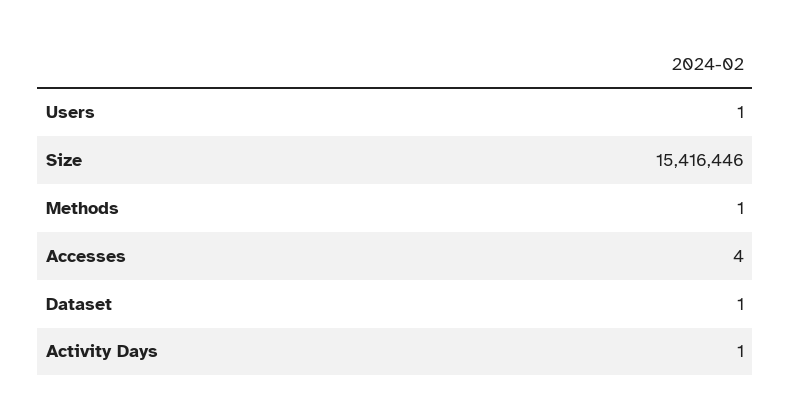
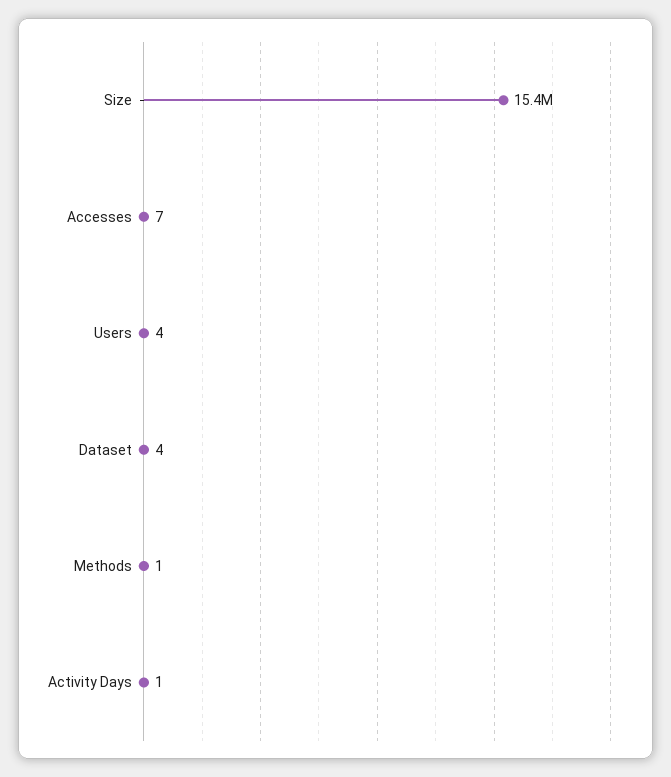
  {
-   "Users": 1,
+   "Users": 4,
    "Size": 15416446,
    "Methods": 1,
-   "Accesses": 4,
+   "Accesses": 7,
-   "Dataset": 1,
+   "Dataset": 4,
    "Activity Days": 1
  }

